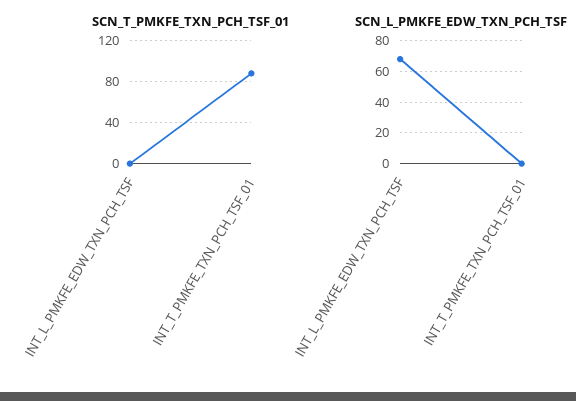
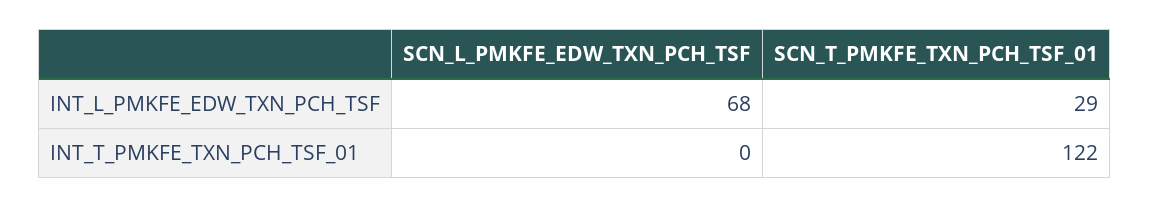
  {
    "SCN_T_PMKFE_TXN_PCH_TSF_01": {
-     "INT_L_PMKFE_EDW_TXN_PCH_TSF": 0,
+     "INT_L_PMKFE_EDW_TXN_PCH_TSF": 29,
-     "INT_T_PMKFE_TXN_PCH_TSF_01": 90
+     "INT_T_PMKFE_TXN_PCH_TSF_01": 122
    },
    "SCN_L_PMKFE_EDW_TXN_PCH_TSF": {
      "INT_L_PMKFE_EDW_TXN_PCH_TSF": 68,
      "INT_T_PMKFE_TXN_PCH_TSF_01": 0
    }
  }

